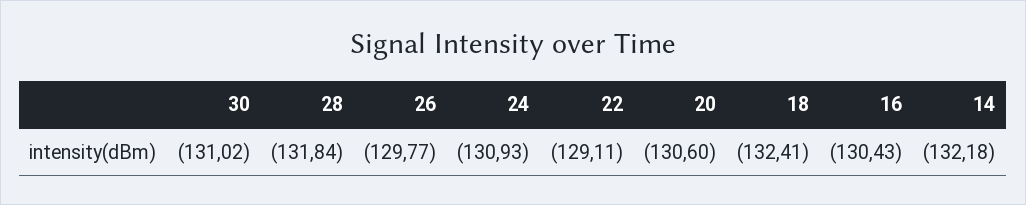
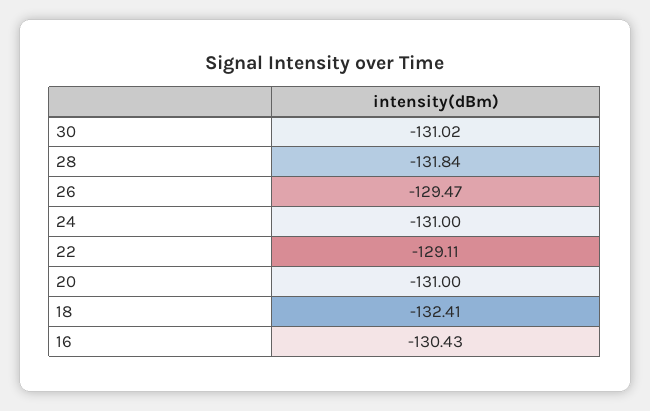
  {
    "30": -131.02,
    "28": -131.84,
-   "26": -129.77,
+   "26": -129.47,
-   "24": -130.93,
+   "24": -131,
    "22": -129.11,
-   "20": -130.6,
+   "20": -131,
    "18": -132.41,
-   "16": -130.43,
+   "16": -130.43
-   "14": -132.18
  }

